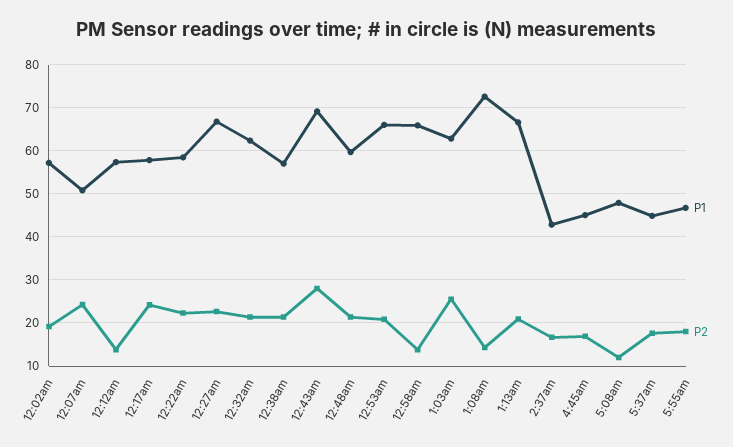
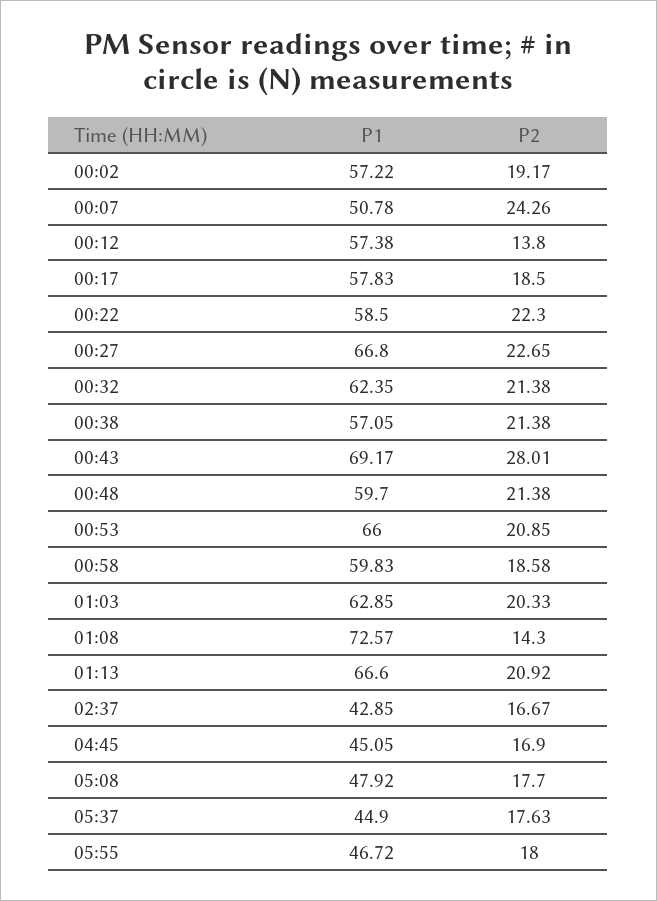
  {
    "P1": {
      "12:02am": 57.22,
      "12:07am": 50.78,
      "12:12am": 57.38,
      "12:17am": 57.83,
      "12:22am": 58.5,
      "12:27am": 66.8,
      "12:32am": 62.35,
      "12:38am": 57.05,
      "12:43am": 69.17,
      "12:48am": 59.7,
      "12:53am": 66,
-     "12:58am": 66,
+     "12:58am": 59.83,
      "1:03am": 62.85,
      "1:08am": 72.57,
      "1:13am": 66.6,
      "2:37am": 42.85,
      "4:45am": 45.05,
      "5:08am": 47.92,
      "5:37am": 44.9,
      "5:55am": 46.72
    },
    "P2": {
      "12:02am": 19.17,
      "12:07am": 24.26,
      "12:12am": 13.8,
-     "12:17am": 24,
+     "12:17am": 18.5,
      "12:22am": 22.3,
      "12:27am": 22.65,
      "12:32am": 21.38,
      "12:38am": 21.38,
      "12:43am": 28.01,
      "12:48am": 21.38,
      "12:53am": 20.85,
-     "12:58am": 14,
+     "12:58am": 18.58,
-     "1:03am": 26,
+     "1:03am": 20.33,
      "1:08am": 14.3,
      "1:13am": 20.92,
      "2:37am": 16.67,
      "4:45am": 16.9,
-     "5:08am": 12,
+     "5:08am": 17.7,
      "5:37am": 17.63,
      "5:55am": 18
    }
  }

